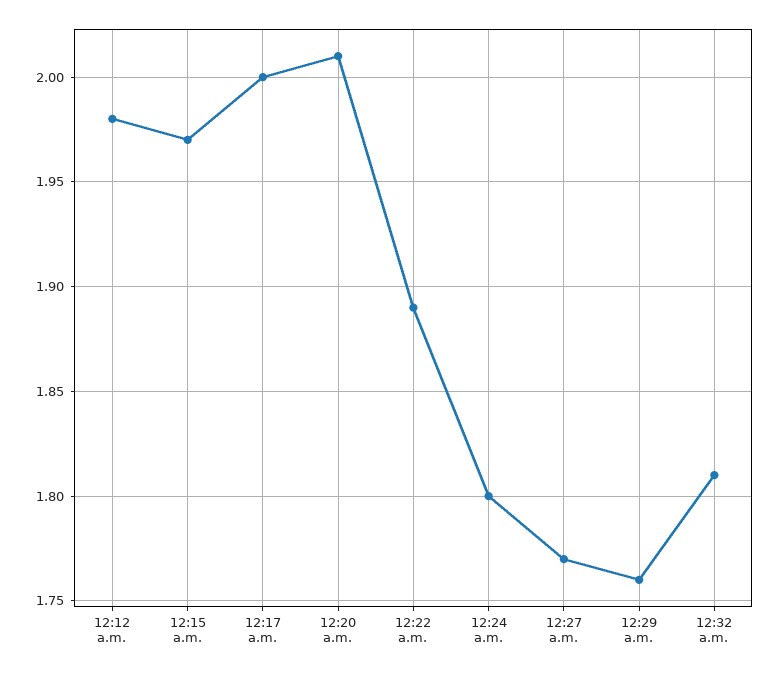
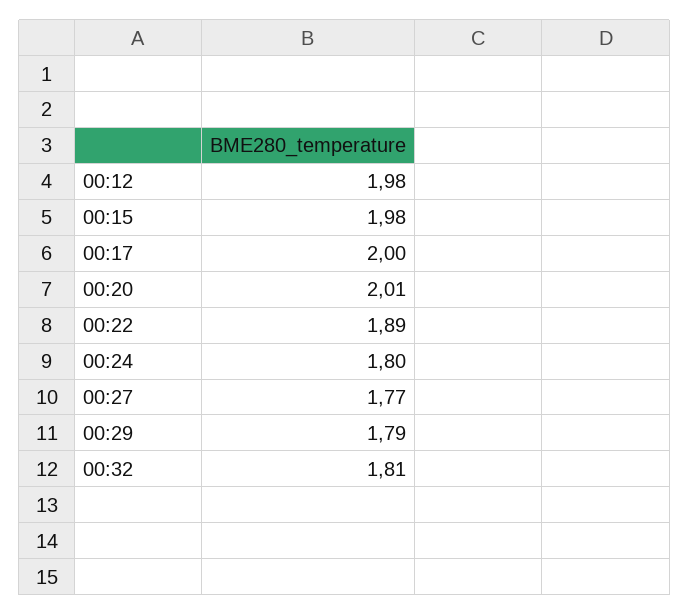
  {
    "12:12 a.m.": 1.98,
-   "12:15 a.m.": 1.97,
+   "12:15 a.m.": 1.98,
    "12:17 a.m.": 2,
    "12:20 a.m.": 2.01,
    "12:22 a.m.": 1.89,
    "12:24 a.m.": 1.8,
    "12:27 a.m.": 1.77,
-   "12:29 a.m.": 1.76,
+   "12:29 a.m.": 1.79,
    "12:32 a.m.": 1.81
  }

